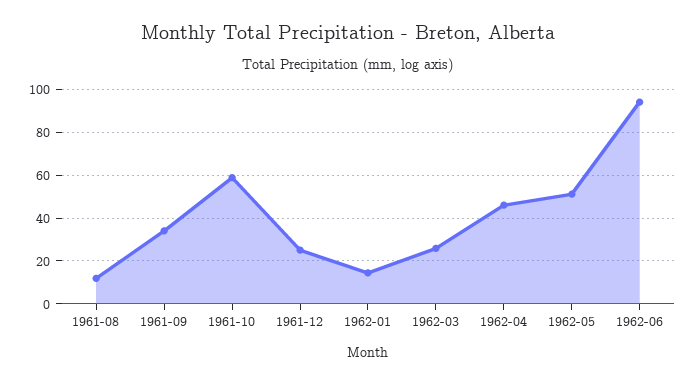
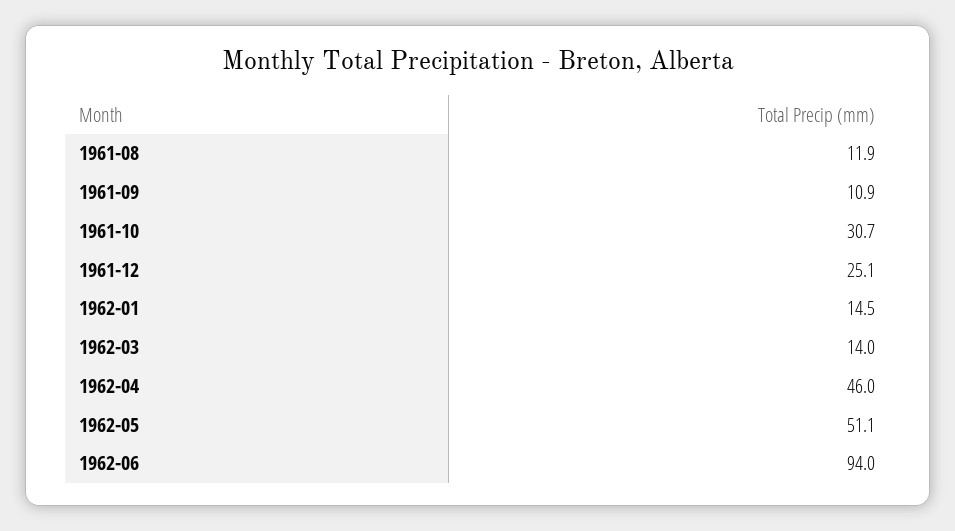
  {
    "1961-08": 11.9,
-   "1961-09": 35,
+   "1961-09": 10.9,
-   "1961-10": 60,
+   "1961-10": 30.7,
    "1961-12": 25.1,
    "1962-01": 14.5,
-   "1962-03": 25,
+   "1962-03": 14,
    "1962-04": 46,
    "1962-05": 51.1,
    "1962-06": 94
  }

